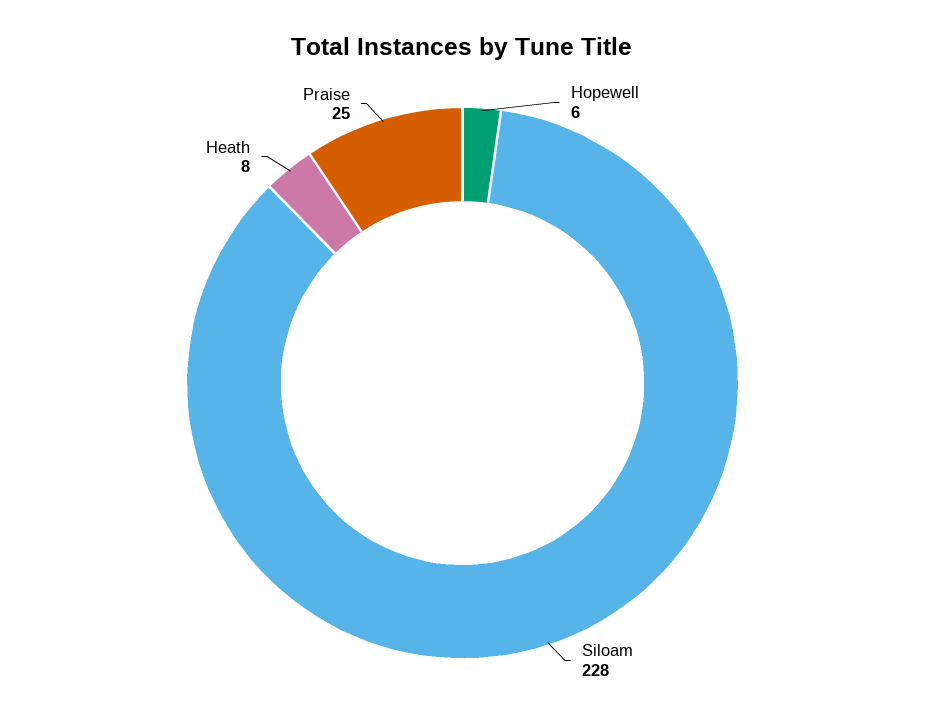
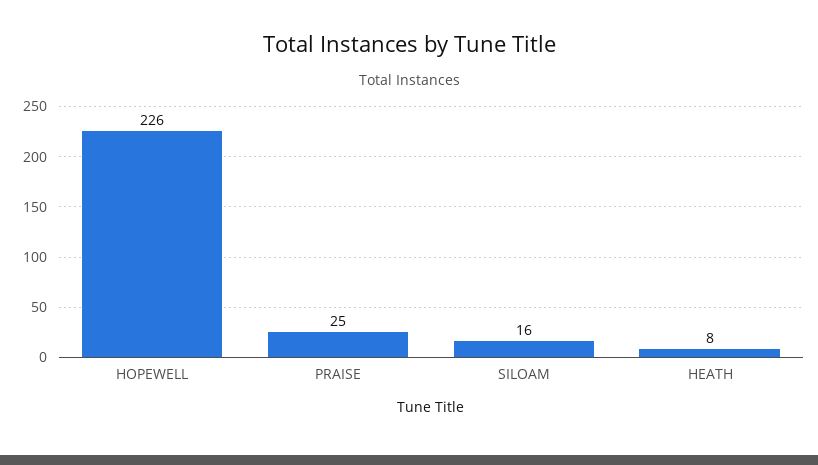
  {
-   "Hopewell": 6,
+   "Hopewell": 226,
-   "Siloam": 228,
+   "Siloam": 16,
    "Heath": 8,
    "Praise": 25
  }

